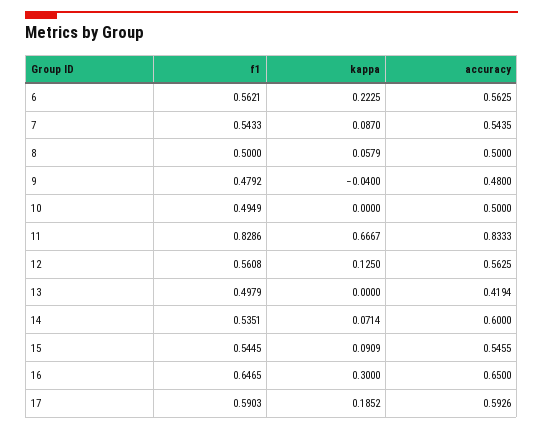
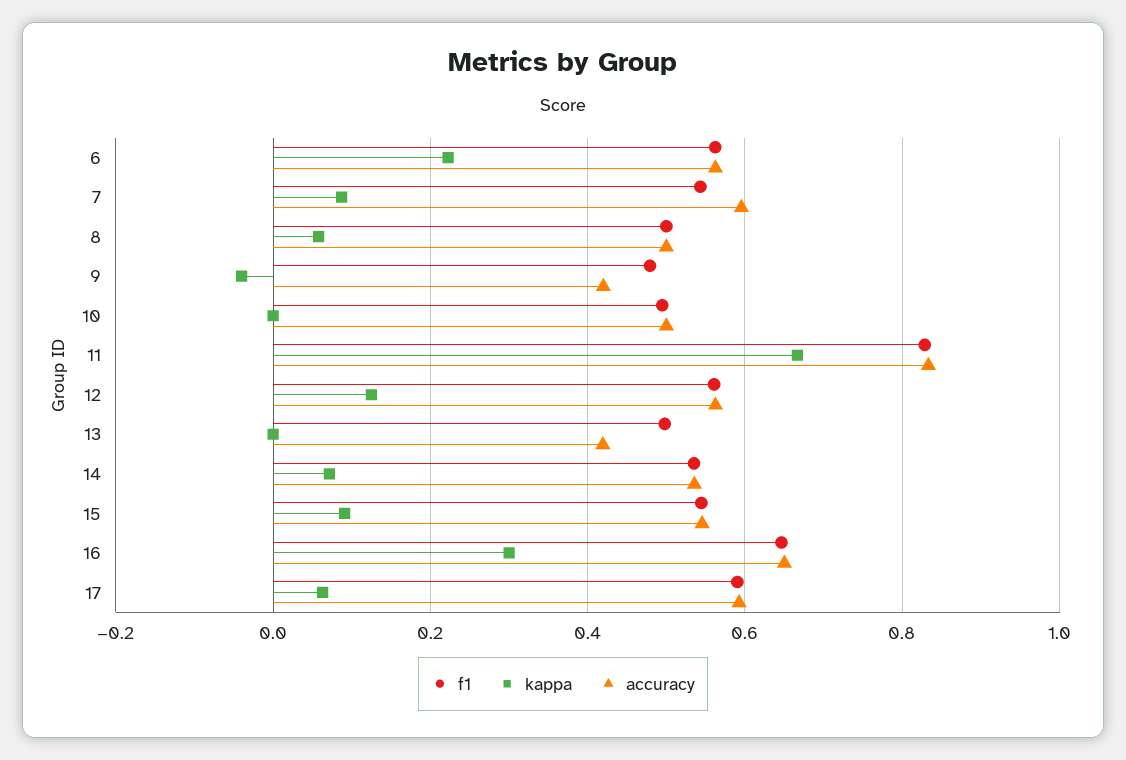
  {
    "f1": {
      "6": 0.5621,
      "7": 0.5433,
      "8": 0.5,
      "9": 0.4792,
      "10": 0.4949,
      "11": 0.8286,
      "12": 0.5608,
      "13": 0.4979,
      "14": 0.5351,
      "15": 0.5445,
      "16": 0.6465,
      "17": 0.5903
    },
    "kappa": {
      "6": 0.2225,
      "7": 0.087,
      "8": 0.0579,
      "9": -0.04,
      "10": 0,
      "11": 0.6667,
      "12": 0.125,
      "13": 0,
      "14": 0.0714,
      "15": 0.0909,
      "16": 0.3,
-     "17": 0.1852
+     "17": 0.06
    },
    "accuracy": {
      "6": 0.5625,
-     "7": 0.5435,
+     "7": 0.6,
      "8": 0.5,
-     "9": 0.48,
+     "9": 0.42,
      "10": 0.5,
      "11": 0.8333,
      "12": 0.5625,
      "13": 0.4194,
-     "14": 0.6,
+     "14": 0.54,
      "15": 0.5455,
      "16": 0.65,
      "17": 0.5926
    }
  }

